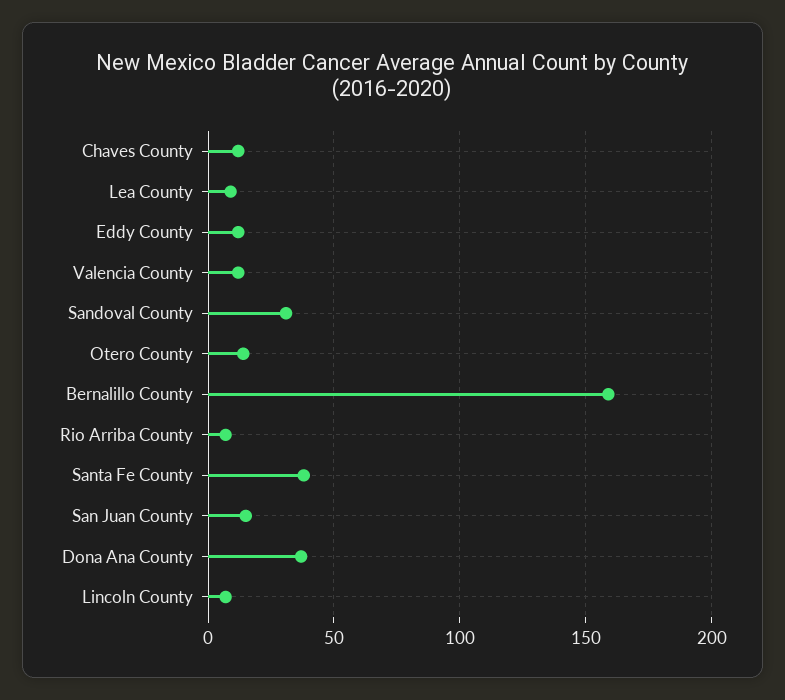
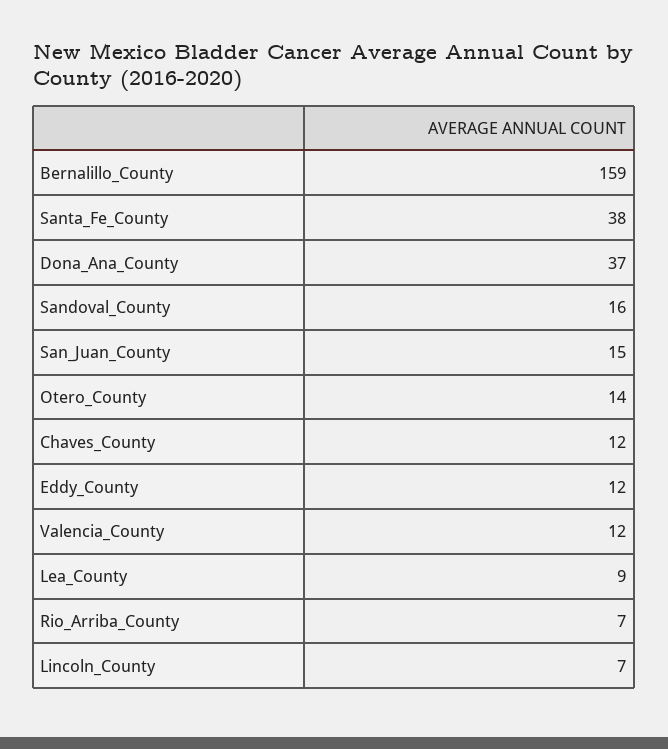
  {
    "Chaves County": 12,
    "Lea County": 9,
    "Eddy County": 12,
    "Valencia County": 12,
-   "Sandoval County": 30,
+   "Sandoval County": 16,
    "Otero County": 14,
    "Bernalillo County": 159,
    "Rio Arriba County": 7,
    "Santa Fe County": 38,
    "San Juan County": 15,
    "Dona Ana County": 37,
    "Lincoln County": 7
  }

